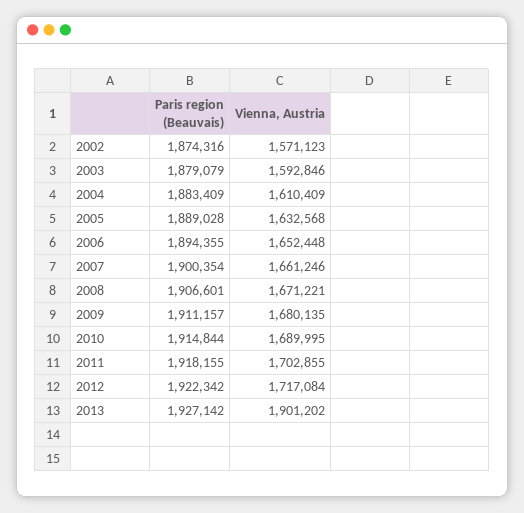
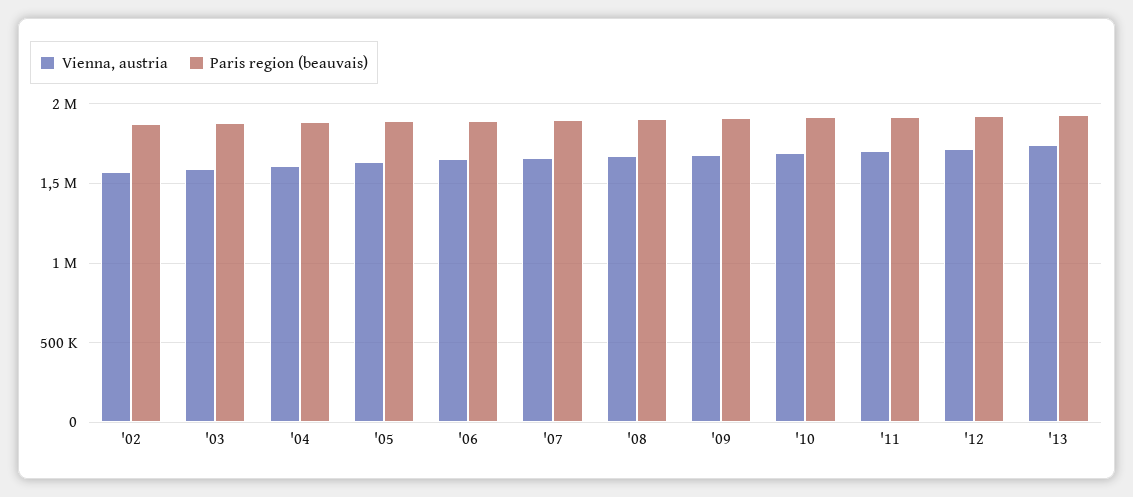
  {
    "Paris region (Beauvais)": {
      "2002": 1874316,
      "2003": 1879079,
      "2004": 1883409,
      "2005": 1889028,
      "2006": 1894355,
      "2007": 1900354,
      "2008": 1906601,
      "2009": 1911157,
      "2010": 1914844,
      "2011": 1918155,
      "2012": 1922342,
      "2013": 1927142
    },
    "Vienna, Austria": {
      "2002": 1571123,
      "2003": 1592846,
      "2004": 1610409,
      "2005": 1632568,
      "2006": 1652448,
      "2007": 1661246,
      "2008": 1671221,
      "2009": 1680135,
      "2010": 1689995,
      "2011": 1702855,
      "2012": 1717084,
-     "2013": 1901202
+     "2013": 1750000
    }
  }

